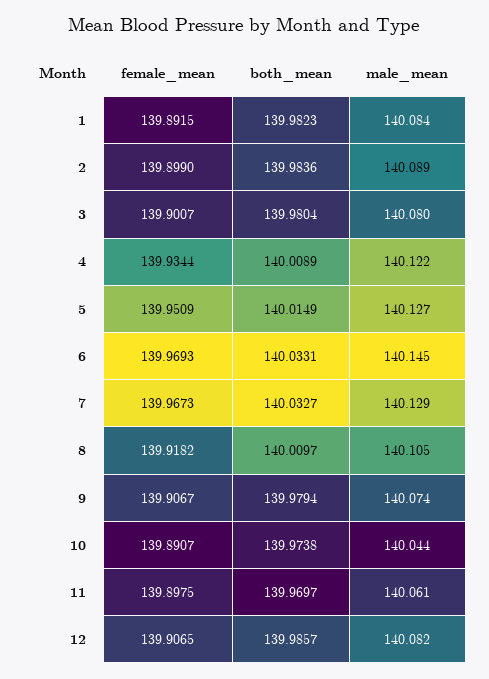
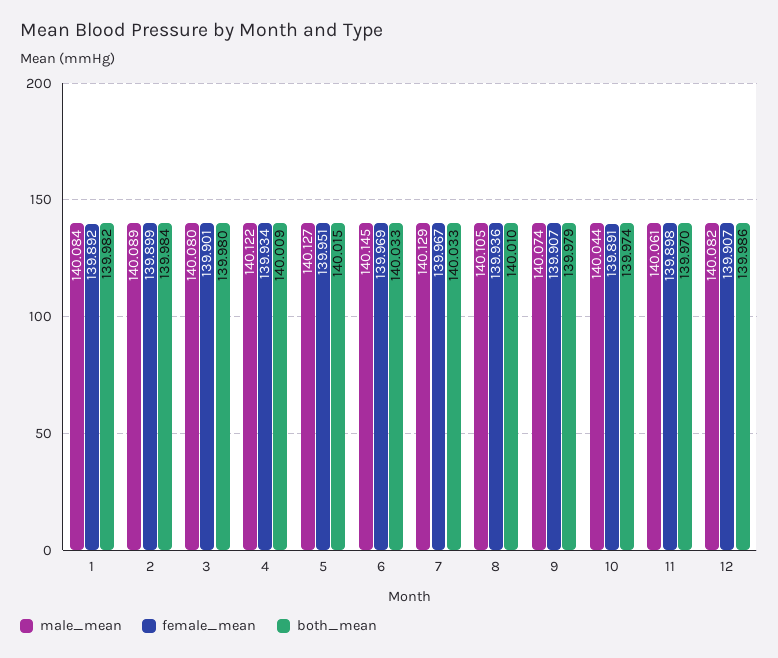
  {
    "female_mean": {
      "1": 139.8915,
      "2": 139.899,
      "3": 139.9007,
      "4": 139.9344,
      "5": 139.9509,
      "6": 139.9693,
      "7": 139.9673,
-     "8": 139.9182,
+     "8": 139.936,
      "9": 139.9067,
      "10": 139.8907,
      "11": 139.8975,
      "12": 139.9065
    },
    "both_mean": {
      "1": 139.9823,
      "2": 139.9836,
      "3": 139.9804,
      "4": 140.0089,
      "5": 140.0149,
      "6": 140.0331,
      "7": 140.0327,
      "8": 140.0097,
      "9": 139.9794,
      "10": 139.9738,
      "11": 139.9697,
      "12": 139.9857
    },
    "male_mean": {
      "1": 140.084,
      "2": 140.089,
      "3": 140.08,
      "4": 140.122,
      "5": 140.127,
      "6": 140.145,
      "7": 140.129,
      "8": 140.105,
      "9": 140.074,
      "10": 140.044,
      "11": 140.061,
      "12": 140.082
    }
  }

